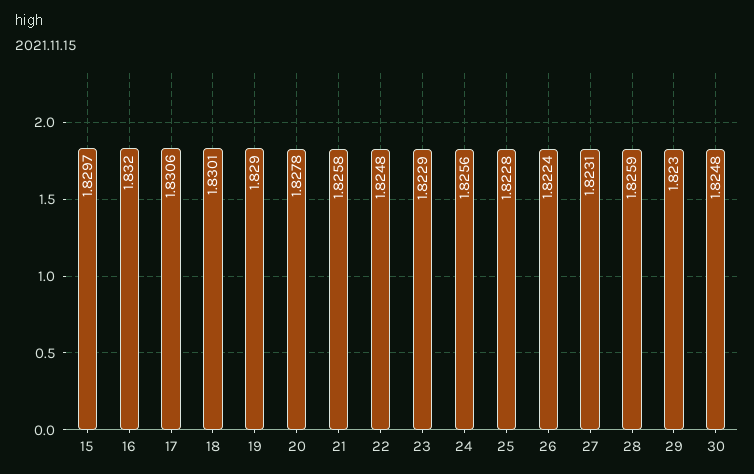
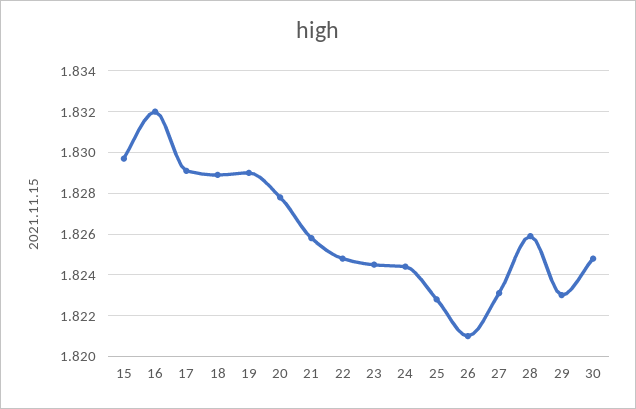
  {
    "15": 1.8297,
    "16": 1.832,
-   "17": 1.8306,
+   "17": 1.829,
-   "18": 1.8301,
+   "18": 1.829,
    "19": 1.829,
    "20": 1.8278,
    "21": 1.8258,
    "22": 1.8248,
-   "23": 1.8229,
+   "23": 1.8245,
-   "24": 1.8256,
+   "24": 1.8245,
    "25": 1.8228,
-   "26": 1.8224,
+   "26": 1.821,
    "27": 1.8231,
    "28": 1.8259,
    "29": 1.823,
    "30": 1.8248
  }

